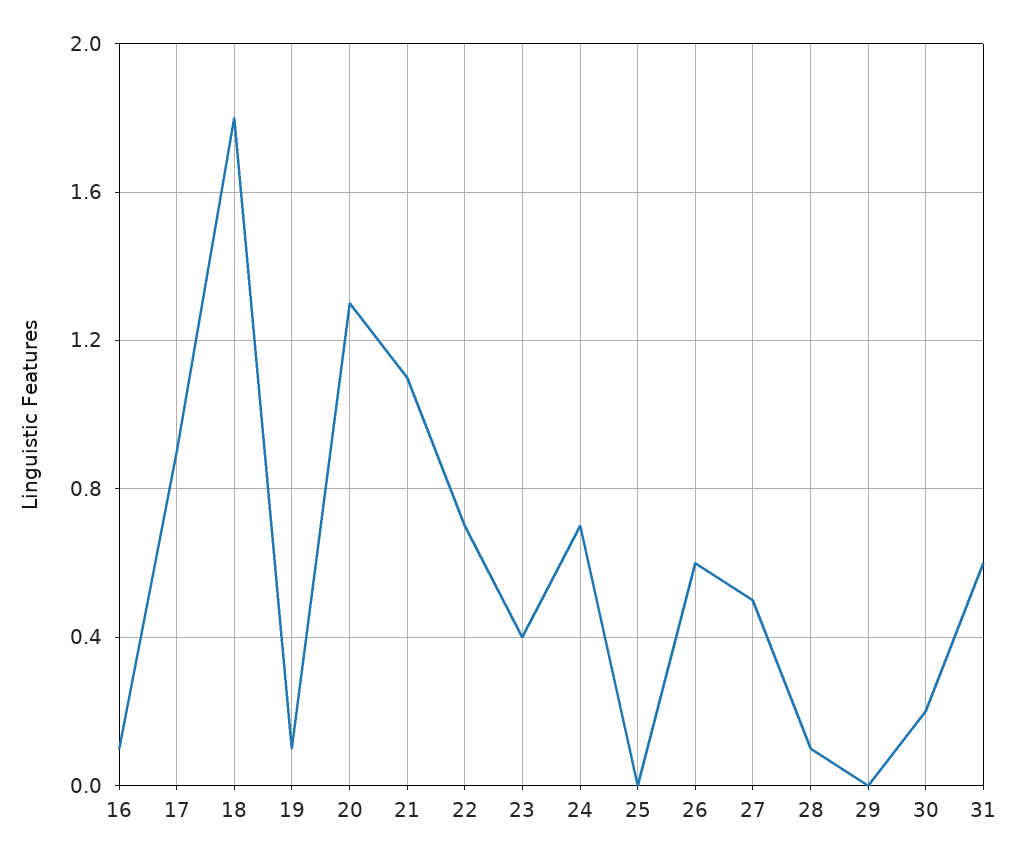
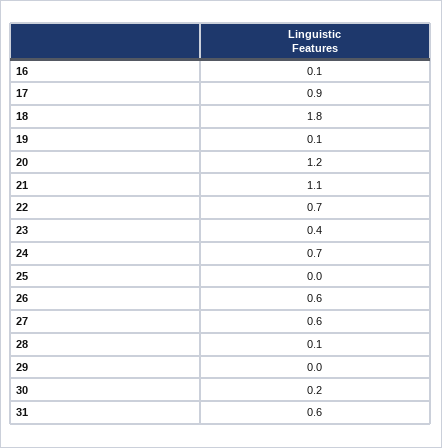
  {
    "16": 0.1,
    "17": 0.9,
    "18": 1.8,
    "19": 0.1,
-   "20": 1.3,
+   "20": 1.2,
    "21": 1.1,
    "22": 0.7,
    "23": 0.4,
    "24": 0.7,
    "25": 0,
    "26": 0.6,
-   "27": 0.5,
+   "27": 0.6,
    "28": 0.1,
    "29": 0,
    "30": 0.2,
    "31": 0.6
  }

